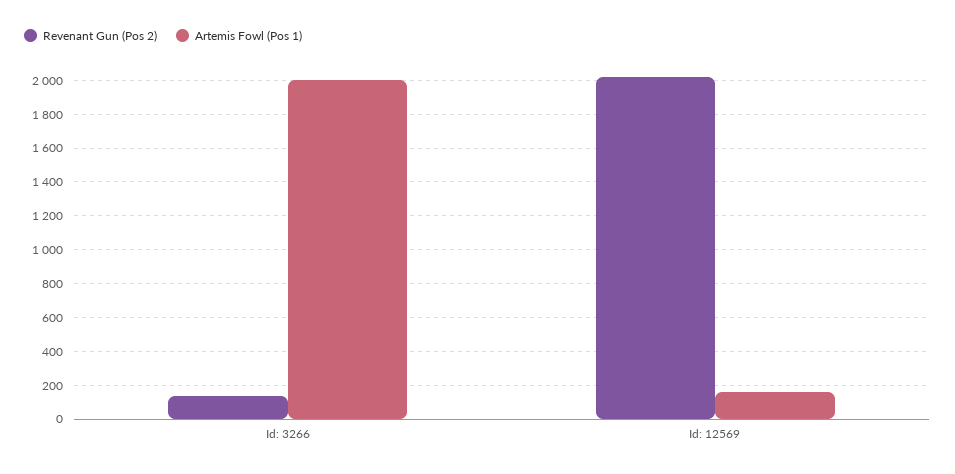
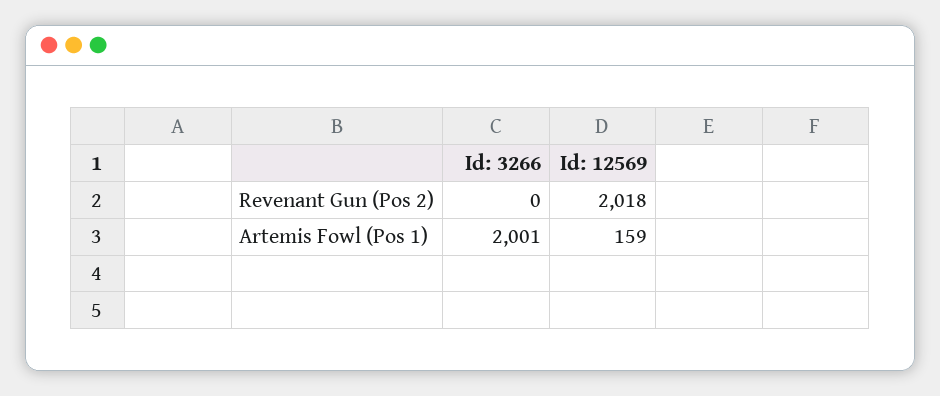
  {
    "Revenant Gun (Pos 2)": {
-     "Id: 3266": 150,
+     "Id: 3266": 0,
      "Id: 12569": 2018
    },
    "Artemis Fowl (Pos 1)": {
      "Id: 3266": 2001,
      "Id: 12569": 159
    }
  }

